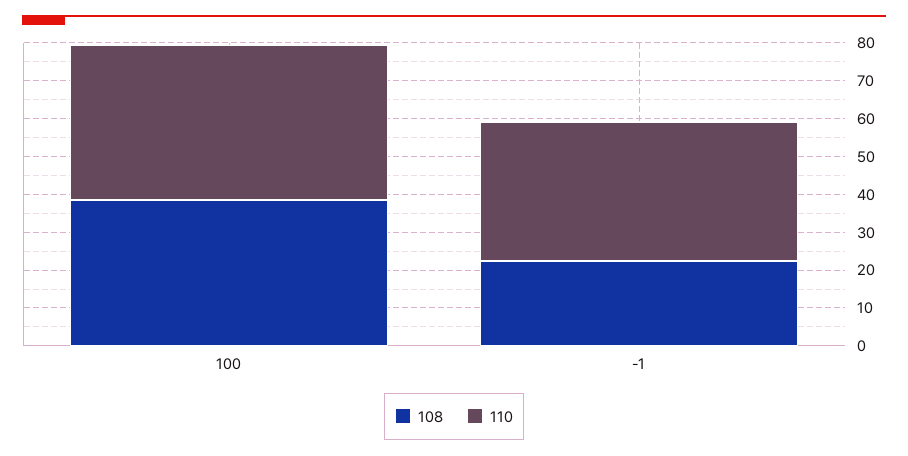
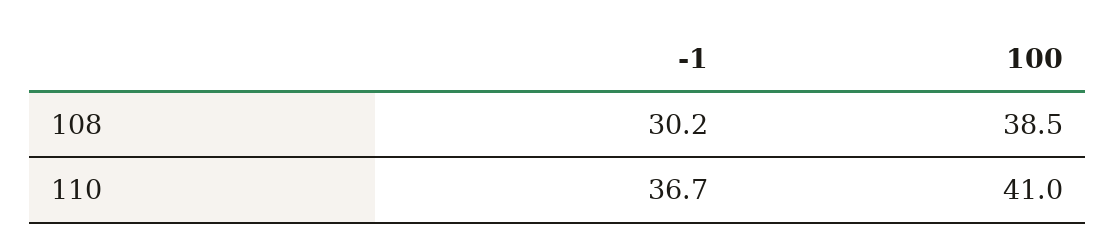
  {
    "108": {
      "100": 38.5,
-     "-1": 22.5
+     "-1": 30.2
    },
    "110": {
      "100": 41,
      "-1": 36.7
    }
  }

